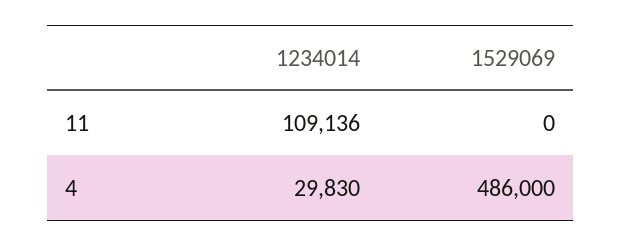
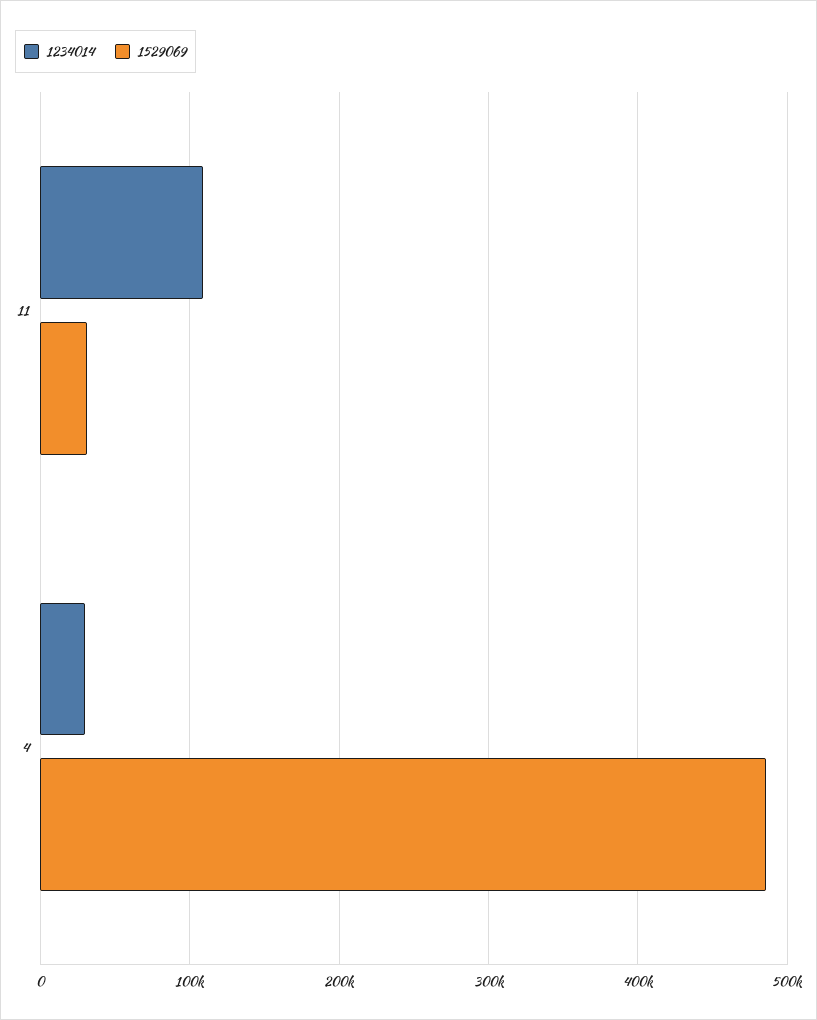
  {
    "1234014": {
      "11": 109136,
      "4": 29830
    },
    "1529069": {
-     "11": 0,
+     "11": 30000,
      "4": 486000
    }
  }

